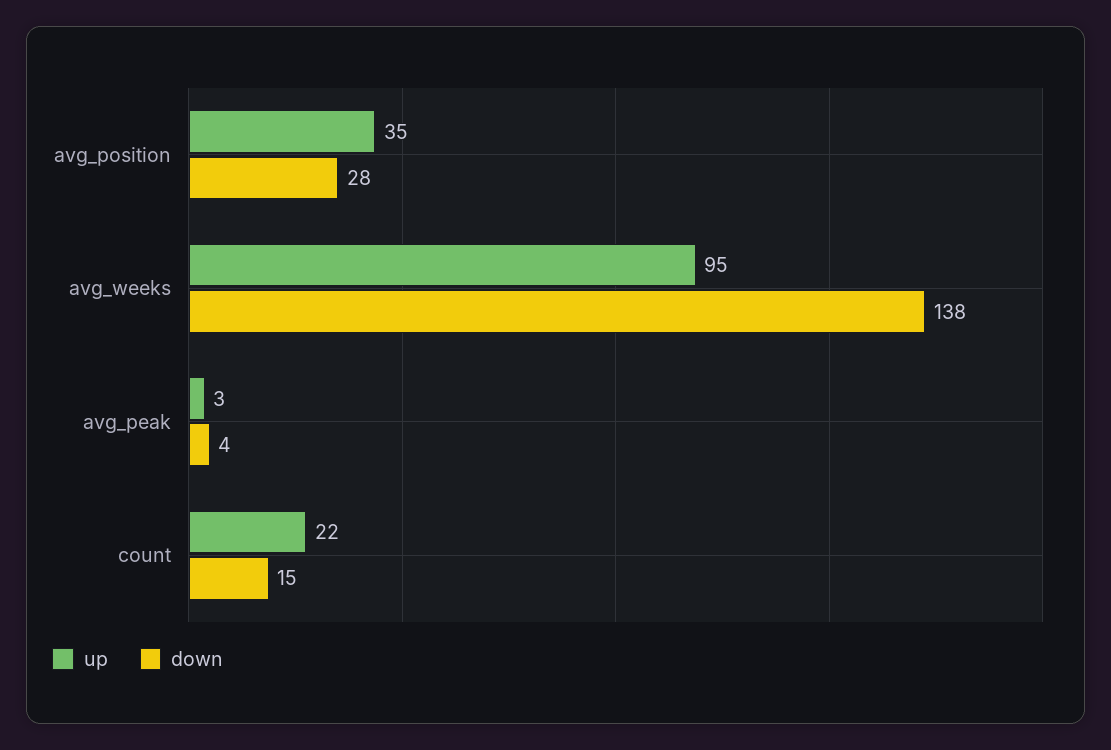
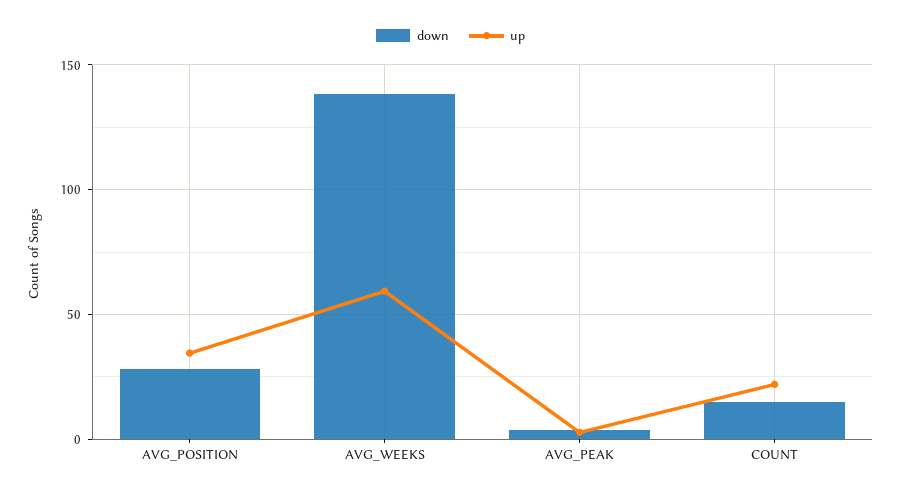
  {
    "up": {
      "avg_position": 35,
-     "avg_weeks": 95,
+     "avg_weeks": 60,
      "avg_peak": 3,
      "count": 22
    },
    "down": {
      "avg_position": 28,
      "avg_weeks": 138,
      "avg_peak": 4,
      "count": 15
    }
  }

